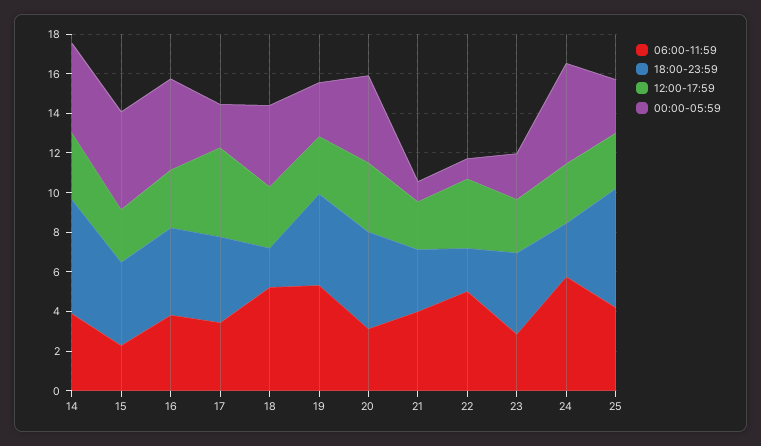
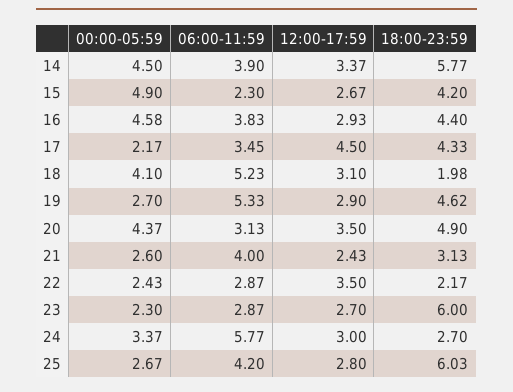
  {
    "06:00-11:59": {
      "14": 3.9,
      "15": 2.3,
      "16": 3.83,
      "17": 3.45,
      "18": 5.23,
      "19": 5.33,
      "20": 3.13,
      "21": 4,
-     "22": 5,
+     "22": 2.87,
      "23": 2.87,
      "24": 5.77,
      "25": 4.2
    },
    "18:00-23:59": {
      "14": 5.77,
      "15": 4.2,
      "16": 4.4,
      "17": 4.33,
      "18": 1.98,
      "19": 4.62,
      "20": 4.9,
      "21": 3.13,
      "22": 2.17,
-     "23": 4,
+     "23": 6,
      "24": 2.7,
      "25": 6.03
    },
    "12:00-17:59": {
      "14": 3.37,
      "15": 2.67,
      "16": 2.93,
      "17": 4.5,
      "18": 3.1,
      "19": 2.9,
      "20": 3.5,
      "21": 2.43,
      "22": 3.5,
      "23": 2.7,
      "24": 3,
      "25": 2.8
    },
    "00:00-05:59": {
      "14": 4.5,
      "15": 4.9,
      "16": 4.58,
      "17": 2.17,
      "18": 4.1,
      "19": 2.7,
      "20": 4.37,
-     "21": 1,
+     "21": 2.6,
-     "22": 1,
+     "22": 2.43,
      "23": 2.3,
-     "24": 5,
+     "24": 3.37,
      "25": 2.67
    }
  }

